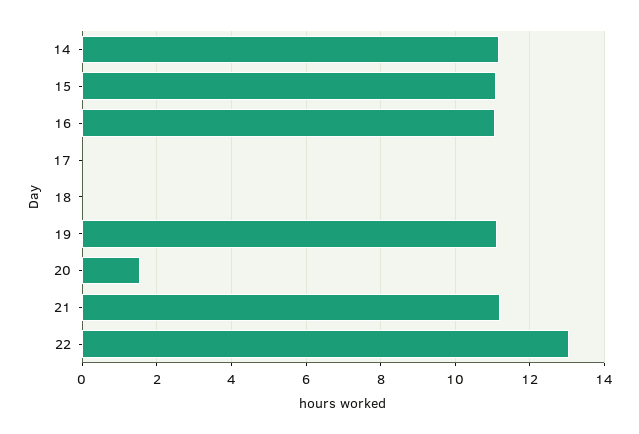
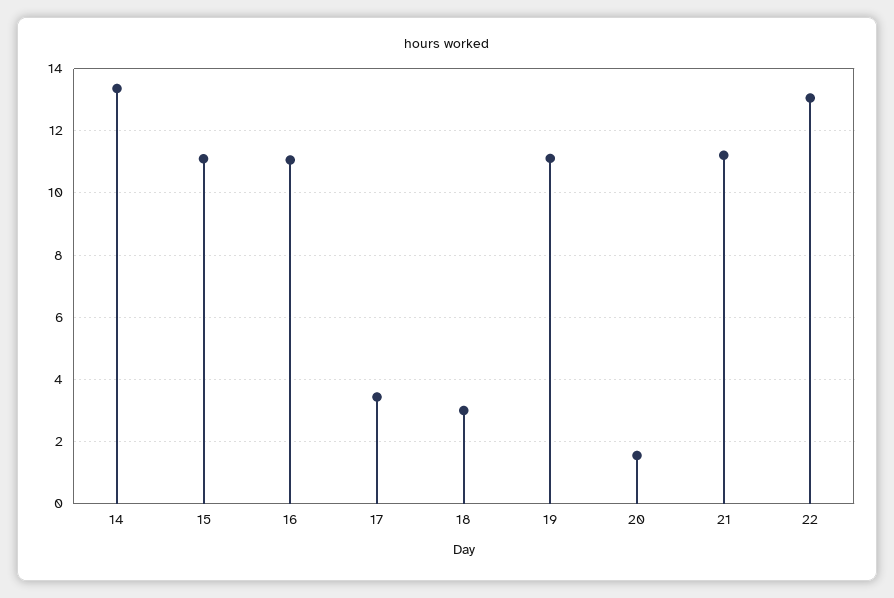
  {
-   "14": 11.2,
+   "14": 13.4,
    "15": 11.2,
    "16": 11,
-   "17": 0,
+   "17": 3.4,
-   "18": 0,
+   "18": 3,
    "19": 11.2,
    "20": 1.6,
    "21": 11.2,
    "22": 13
  }

